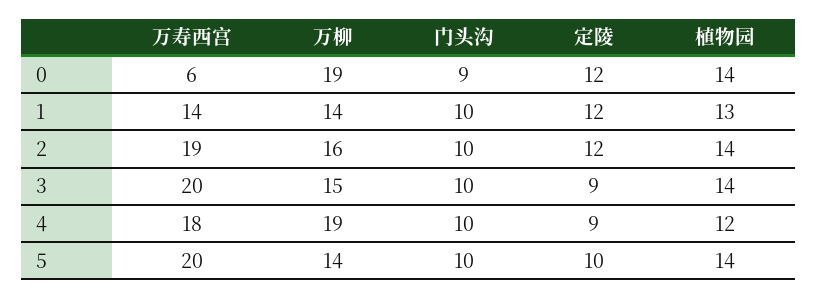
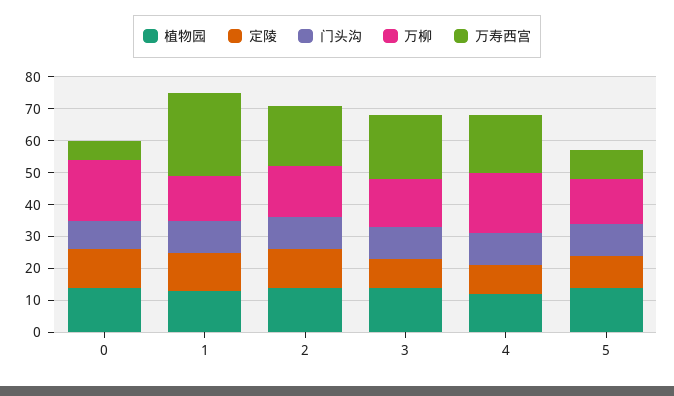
  {
    "万寿西宫": {
      "0": 6,
-     "1": 14,
+     "1": 25,
      "2": 19,
      "3": 20,
      "4": 18,
-     "5": 20
+     "5": 10
    },
    "万柳": {
      "0": 19,
      "1": 14,
      "2": 16,
      "3": 15,
      "4": 19,
      "5": 14
    },
    "门头沟": {
      "0": 9,
      "1": 10,
      "2": 10,
      "3": 10,
      "4": 10,
      "5": 10
    },
    "定陵": {
      "0": 12,
      "1": 12,
      "2": 12,
      "3": 9,
      "4": 9,
      "5": 10
    },
    "植物园": {
      "0": 14,
      "1": 13,
      "2": 14,
      "3": 14,
      "4": 12,
      "5": 14
    }
  }

